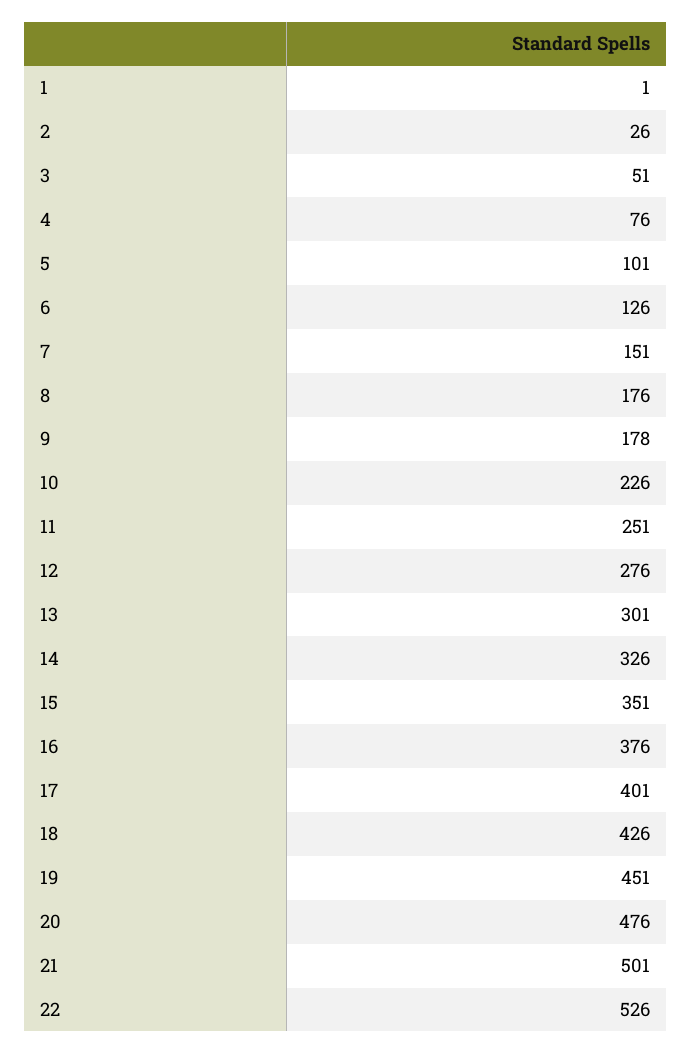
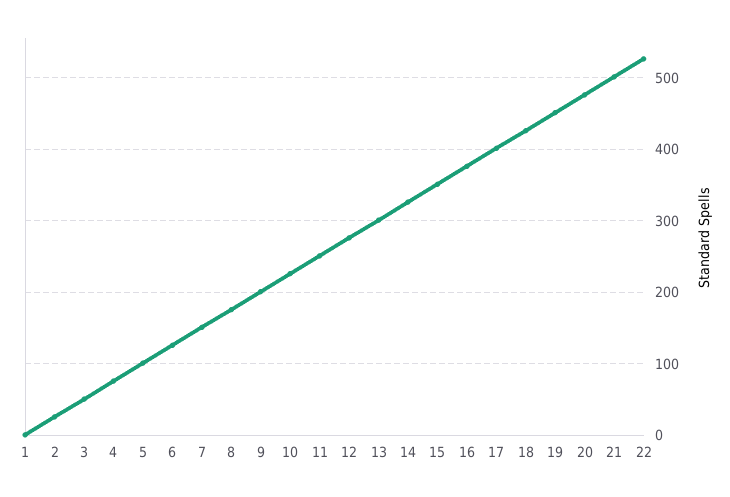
  {
    "1": 1,
    "2": 26,
    "3": 51,
    "4": 76,
    "5": 101,
    "6": 126,
    "7": 151,
    "8": 176,
-   "9": 178,
+   "9": 200,
    "10": 226,
    "11": 251,
    "12": 276,
    "13": 301,
    "14": 326,
    "15": 351,
    "16": 376,
    "17": 401,
    "18": 426,
    "19": 451,
    "20": 476,
    "21": 501,
    "22": 526
  }

